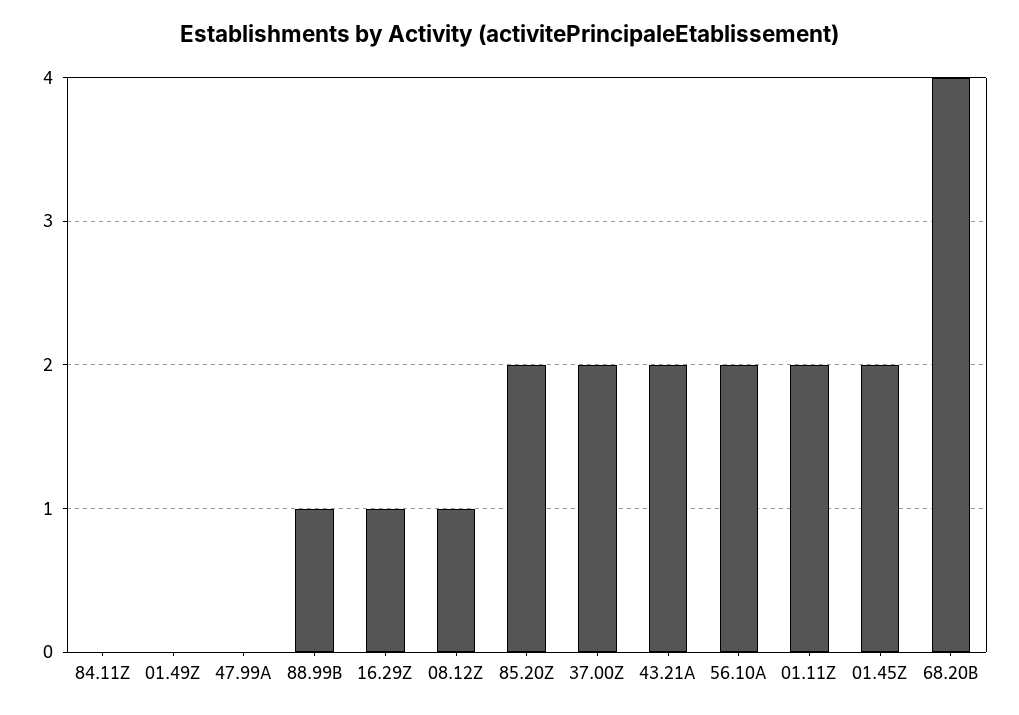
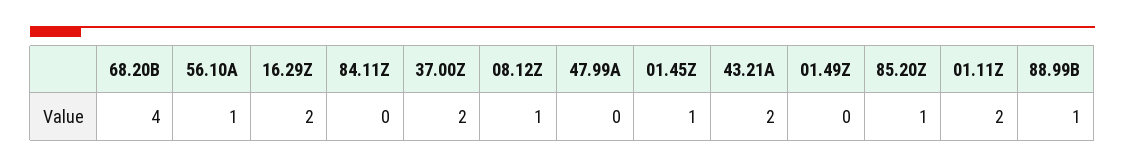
  {
    "84.11Z": 0,
    "01.49Z": 0,
    "47.99A": 0,
    "88.99B": 1,
-   "16.29Z": 1,
+   "16.29Z": 2,
    "08.12Z": 1,
-   "85.20Z": 2,
+   "85.20Z": 1,
    "37.00Z": 2,
    "43.21A": 2,
-   "56.10A": 2,
+   "56.10A": 1,
    "01.11Z": 2,
-   "01.45Z": 2,
+   "01.45Z": 1,
    "68.20B": 4
  }

